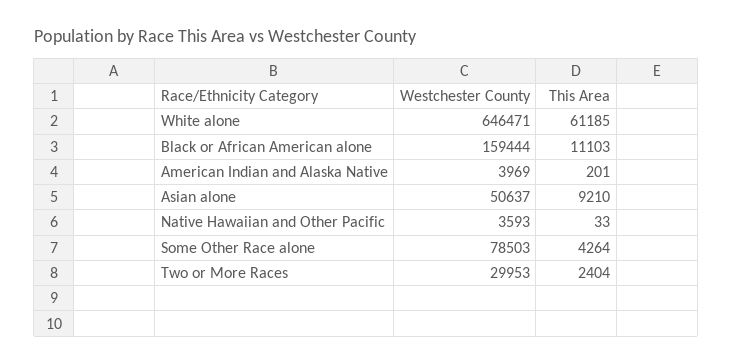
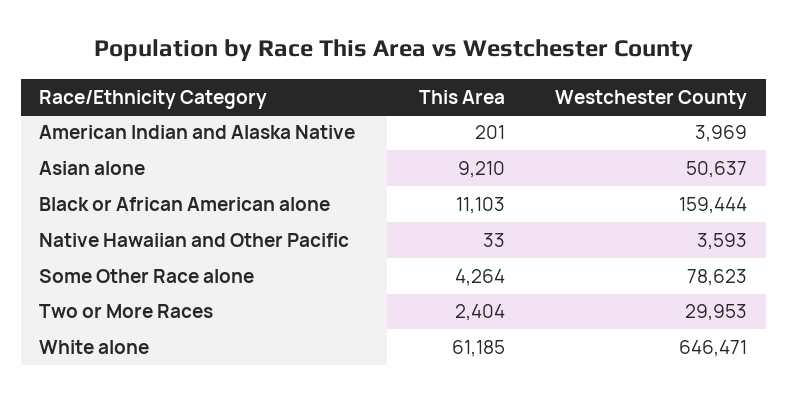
  {
    "Westchester County": {
      "White alone": 646471,
      "Black or African American alone": 159444,
      "American Indian and Alaska Native": 3969,
      "Asian alone": 50637,
      "Native Hawaiian and Other Pacific": 3593,
-     "Some Other Race alone": 78503,
+     "Some Other Race alone": 78623,
      "Two or More Races": 29953
    },
    "This Area": {
      "White alone": 61185,
      "Black or African American alone": 11103,
      "American Indian and Alaska Native": 201,
      "Asian alone": 9210,
      "Native Hawaiian and Other Pacific": 33,
      "Some Other Race alone": 4264,
      "Two or More Races": 2404
    }
  }

